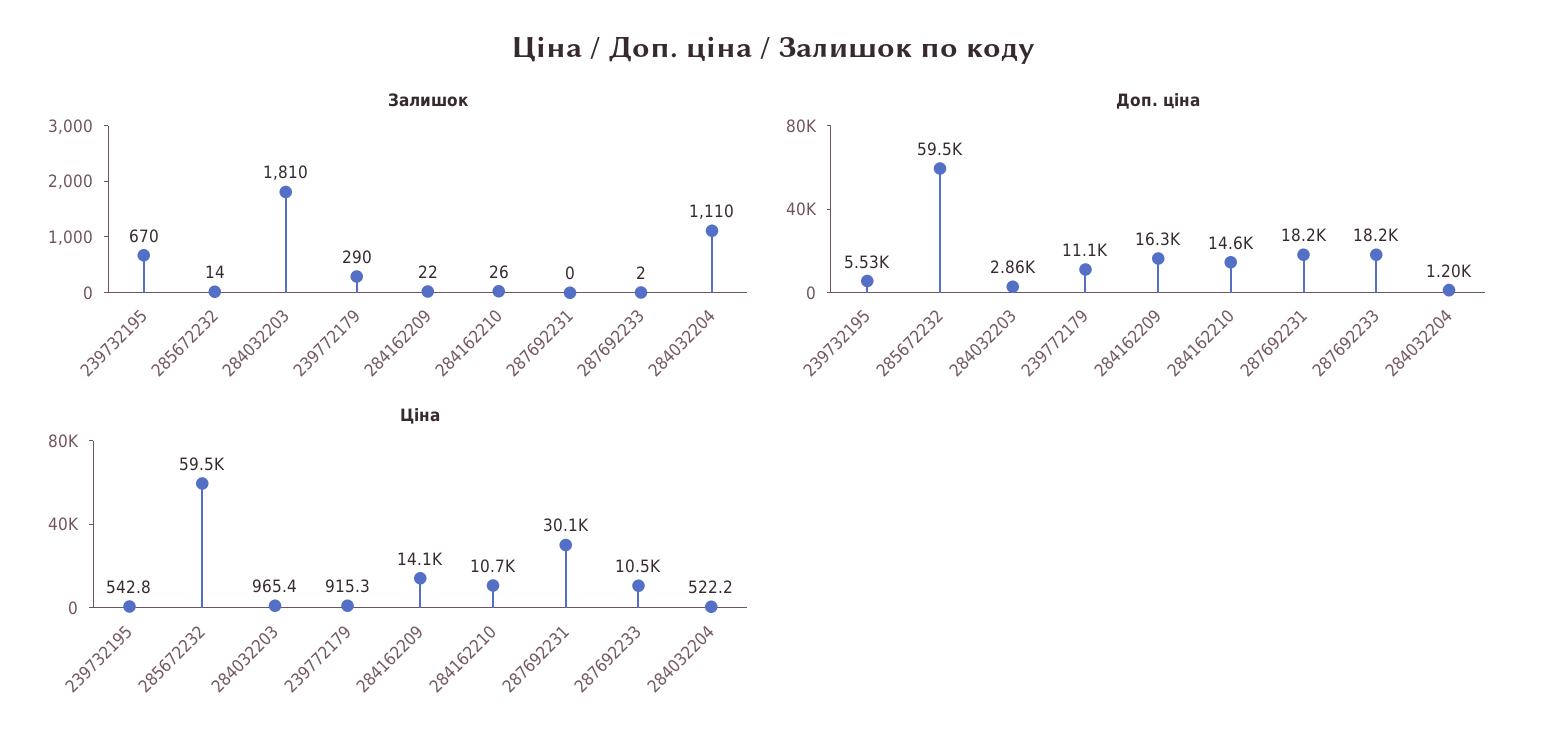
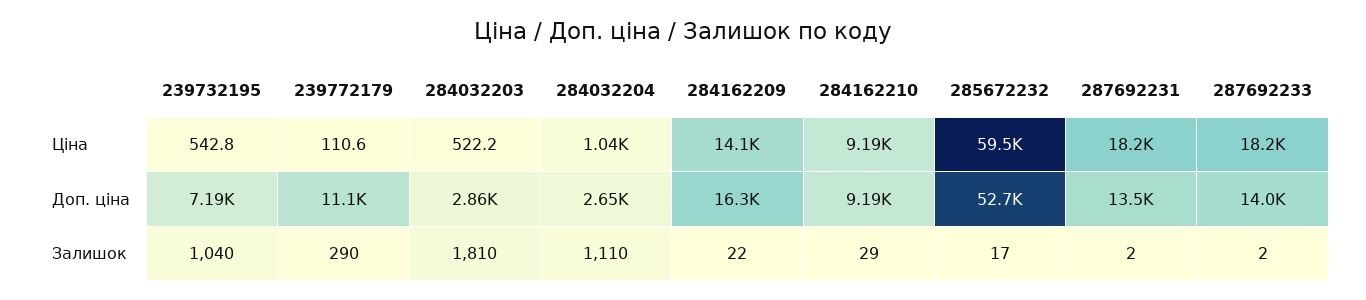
  {
    "Залишок": {
-     "239732195": 670,
+     "239732195": 1040,
-     "285672232": 14,
+     "285672232": 17,
      "284032203": 1810,
      "239772179": 290,
      "284162209": 22,
-     "284162210": 26,
+     "284162210": 29,
-     "287692231": 0,
+     "287692231": 2,
      "287692233": 2,
      "284032204": 1110
    },
    "Доп. ціна": {
-     "239732195": 5530,
+     "239732195": 7190,
-     "285672232": 59500,
+     "285672232": 52700,
      "284032203": 2860,
      "239772179": 11100,
      "284162209": 16300,
-     "284162210": 14600,
+     "284162210": 9190,
-     "287692231": 18200,
+     "287692231": 13500,
-     "287692233": 18200,
+     "287692233": 14000,
-     "284032204": 1200
+     "284032204": 2650
    },
    "Ціна": {
      "239732195": 542.8,
      "285672232": 59500,
-     "284032203": 965.4,
+     "284032203": 522.2,
-     "239772179": 915.3,
+     "239772179": 110.6,
      "284162209": 14100,
-     "284162210": 10700,
+     "284162210": 9190,
-     "287692231": 30100,
+     "287692231": 18200,
-     "287692233": 10500,
+     "287692233": 18200,
-     "284032204": 522.2
+     "284032204": 1040
    }
  }

